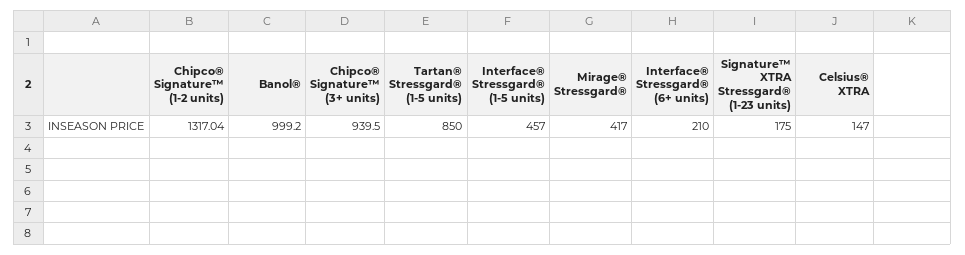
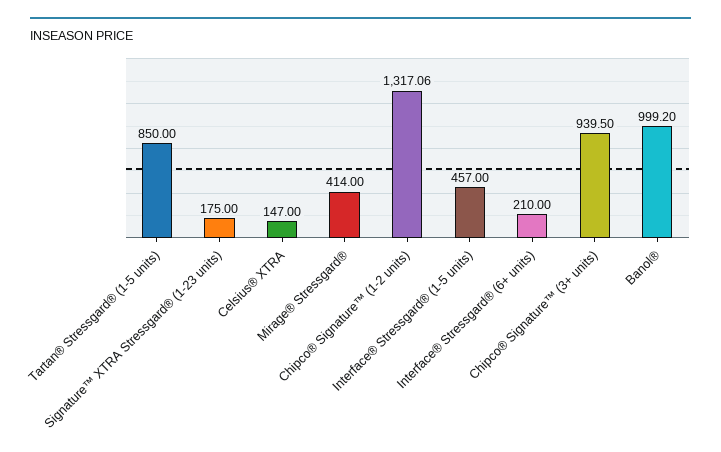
  {
-   "Chipco® Signature™ (1-2 units)": 1317.04,
+   "Chipco® Signature™ (1-2 units)": 1317.06,
    "Banol®": 999.2,
    "Chipco® Signature™ (3+ units)": 939.5,
    "Tartan® Stressgard® (1-5 units)": 850,
    "Interface® Stressgard® (1-5 units)": 457,
-   "Mirage® Stressgard®": 417,
+   "Mirage® Stressgard®": 414,
    "Interface® Stressgard® (6+ units)": 210,
    "Signature™ XTRA Stressgard® (1-23 units)": 175,
    "Celsius® XTRA": 147
  }

